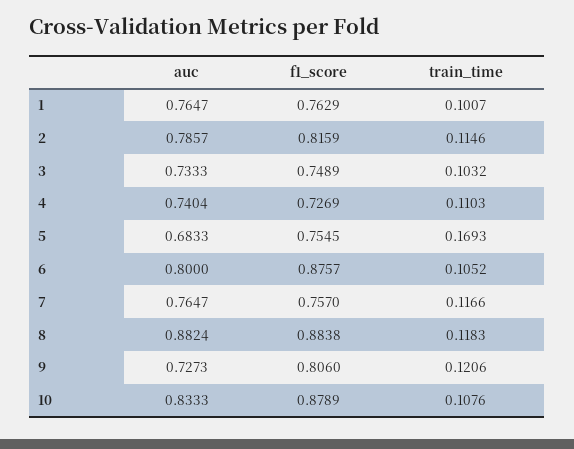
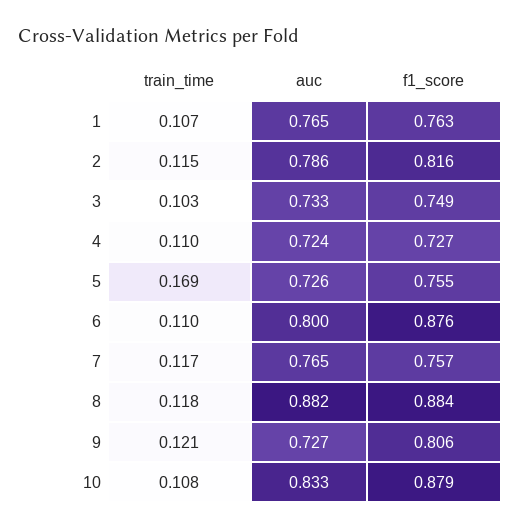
  {
    "auc": {
      "1": 0.7647,
      "2": 0.7857,
      "3": 0.7333,
-     "4": 0.7404,
+     "4": 0.724,
-     "5": 0.6833,
+     "5": 0.726,
      "6": 0.8,
      "7": 0.7647,
      "8": 0.8824,
      "9": 0.7273,
      "10": 0.8333
    },
    "f1_score": {
      "1": 0.7629,
      "2": 0.8159,
      "3": 0.7489,
      "4": 0.7269,
      "5": 0.7545,
      "6": 0.8757,
      "7": 0.757,
      "8": 0.8838,
      "9": 0.806,
      "10": 0.8789
    },
    "train_time": {
-     "1": 0.1007,
+     "1": 0.107,
      "2": 0.1146,
      "3": 0.1032,
      "4": 0.1103,
      "5": 0.1693,
-     "6": 0.1052,
+     "6": 0.11,
      "7": 0.1166,
      "8": 0.1183,
      "9": 0.1206,
      "10": 0.1076
    }
  }

